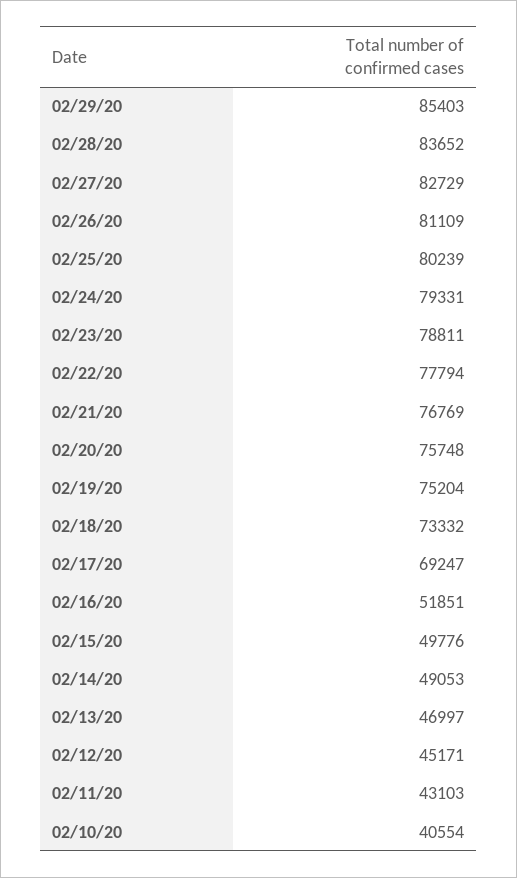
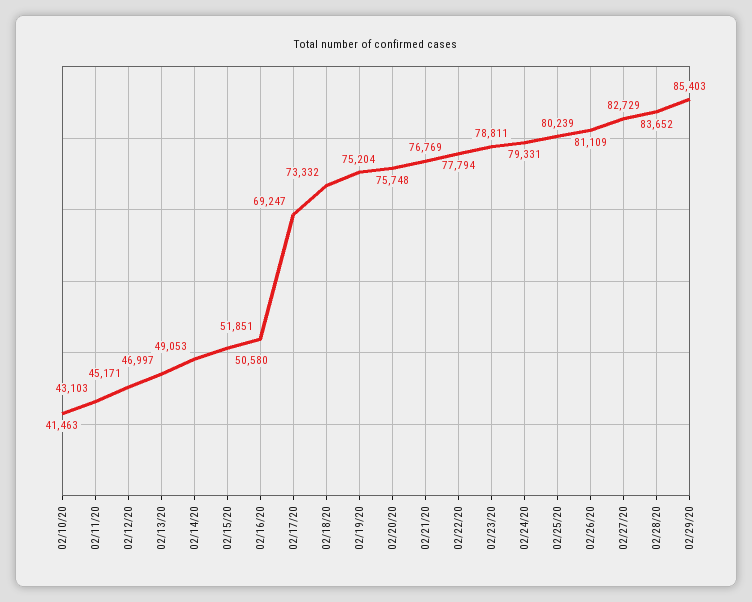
  {
    "02/29/20": 85403,
    "02/28/20": 83652,
    "02/27/20": 82729,
    "02/26/20": 81109,
    "02/25/20": 80239,
    "02/24/20": 79331,
    "02/23/20": 78811,
    "02/22/20": 77794,
    "02/21/20": 76769,
    "02/20/20": 75748,
    "02/19/20": 75204,
    "02/18/20": 73332,
    "02/17/20": 69247,
    "02/16/20": 51851,
-   "02/15/20": 49776,
+   "02/15/20": 50580,
    "02/14/20": 49053,
    "02/13/20": 46997,
    "02/12/20": 45171,
    "02/11/20": 43103,
-   "02/10/20": 40554
+   "02/10/20": 41463
  }

